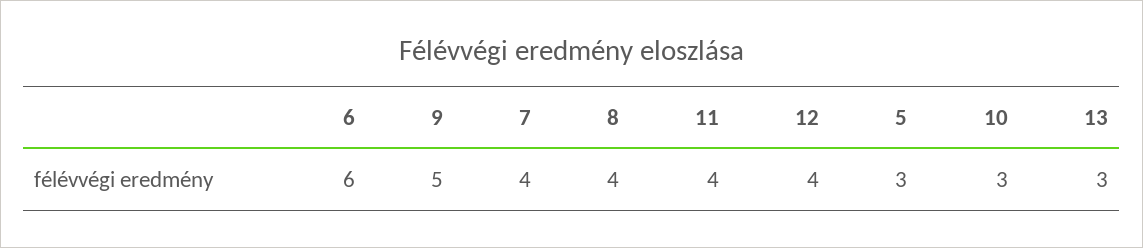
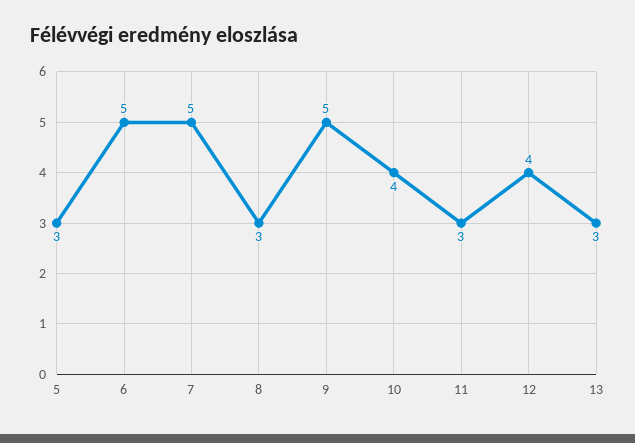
  {
-   "6": 6,
+   "6": 5,
    "9": 5,
-   "7": 4,
+   "7": 5,
-   "8": 4,
+   "8": 3,
-   "11": 4,
+   "11": 3,
    "12": 4,
    "5": 3,
-   "10": 3,
+   "10": 4,
    "13": 3
  }

